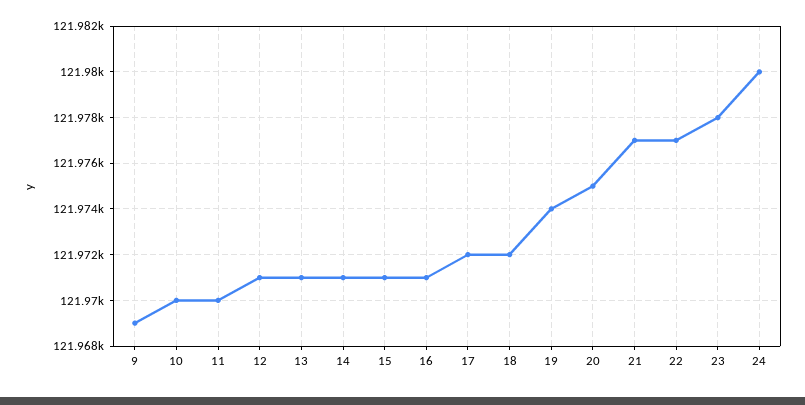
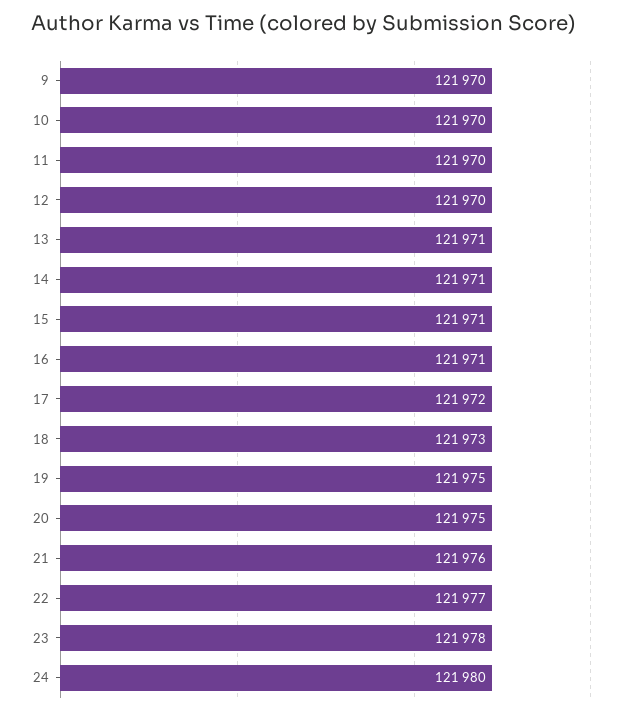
  {
-   "9": 121969,
+   "9": 121970,
    "10": 121970,
    "11": 121970,
-   "12": 121971,
+   "12": 121970,
    "13": 121971,
    "14": 121971,
    "15": 121971,
    "16": 121971,
    "17": 121972,
-   "18": 121972,
+   "18": 121973,
-   "19": 121974,
+   "19": 121975,
    "20": 121975,
-   "21": 121977,
+   "21": 121976,
    "22": 121977,
    "23": 121978,
    "24": 121980
  }

